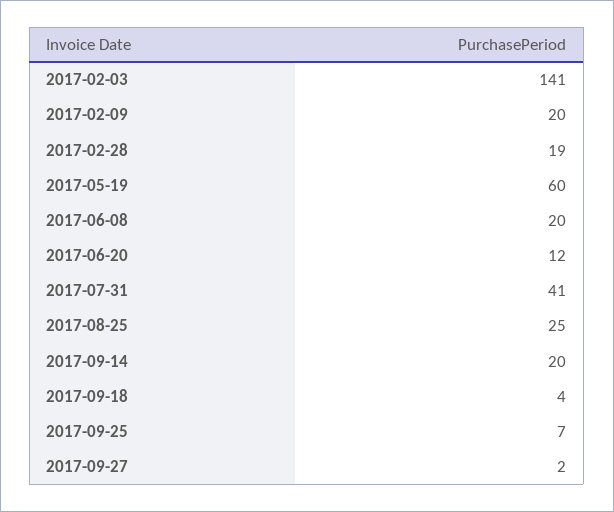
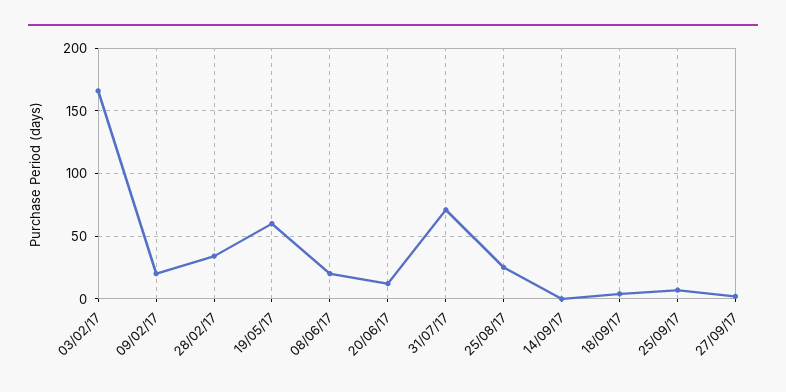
  {
-   "2017-02-03": 141,
+   "2017-02-03": 165,
    "2017-02-09": 20,
-   "2017-02-28": 19,
+   "2017-02-28": 35,
    "2017-05-19": 60,
    "2017-06-08": 20,
    "2017-06-20": 12,
-   "2017-07-31": 41,
+   "2017-07-31": 70,
    "2017-08-25": 25,
-   "2017-09-14": 20,
+   "2017-09-14": 0,
    "2017-09-18": 4,
    "2017-09-25": 7,
    "2017-09-27": 2
  }

